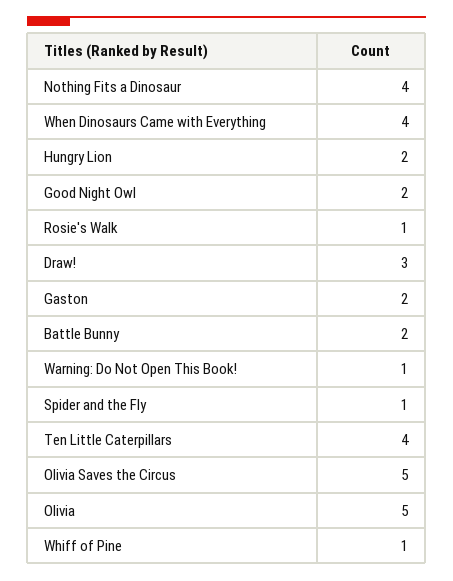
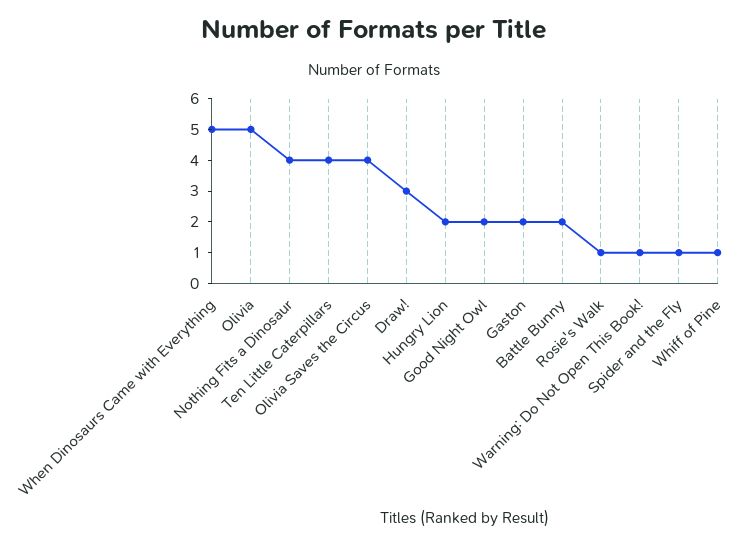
  {
    "Nothing Fits a Dinosaur": 4,
-   "When Dinosaurs Came with Everything": 4,
+   "When Dinosaurs Came with Everything": 5,
    "Hungry Lion": 2,
    "Good Night Owl": 2,
    "Rosie's Walk": 1,
    "Draw!": 3,
    "Gaston": 2,
    "Battle Bunny": 2,
    "Warning: Do Not Open This Book!": 1,
    "Spider and the Fly": 1,
    "Ten Little Caterpillars": 4,
-   "Olivia Saves the Circus": 5,
+   "Olivia Saves the Circus": 4,
    "Olivia": 5,
    "Whiff of Pine": 1
  }

